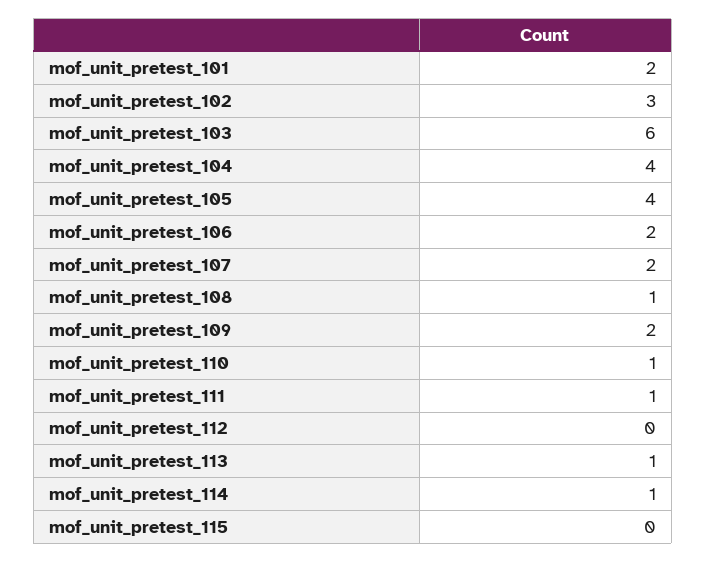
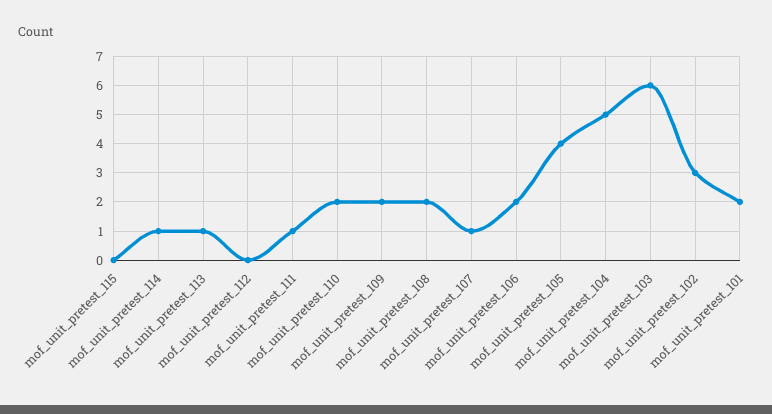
  {
    "mof_unit_pretest_101": 2,
    "mof_unit_pretest_102": 3,
    "mof_unit_pretest_103": 6,
-   "mof_unit_pretest_104": 4,
+   "mof_unit_pretest_104": 5,
    "mof_unit_pretest_105": 4,
    "mof_unit_pretest_106": 2,
-   "mof_unit_pretest_107": 2,
+   "mof_unit_pretest_107": 1,
-   "mof_unit_pretest_108": 1,
+   "mof_unit_pretest_108": 2,
    "mof_unit_pretest_109": 2,
-   "mof_unit_pretest_110": 1,
+   "mof_unit_pretest_110": 2,
    "mof_unit_pretest_111": 1,
    "mof_unit_pretest_112": 0,
    "mof_unit_pretest_113": 1,
    "mof_unit_pretest_114": 1,
    "mof_unit_pretest_115": 0
  }

